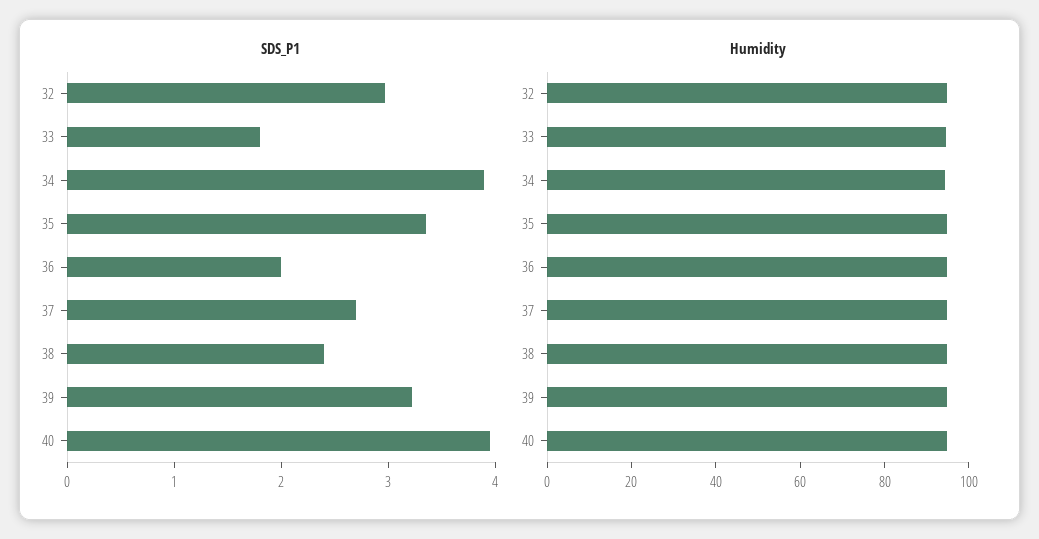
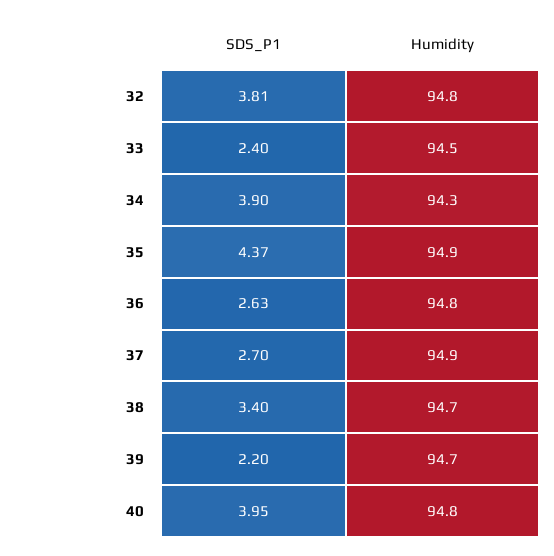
  {
    "SDS_P1": {
-     "32": 3,
+     "32": 3.81,
-     "33": 1.8,
+     "33": 2.4,
      "34": 3.9,
-     "35": 3.4,
+     "35": 4.37,
-     "36": 2,
+     "36": 2.63,
      "37": 2.7,
-     "38": 2.4,
+     "38": 3.4,
-     "39": 3.2,
+     "39": 2.2,
      "40": 3.95
    },
    "Humidity": {
      "32": 94.8,
      "33": 94.5,
      "34": 94.3,
      "35": 94.9,
      "36": 94.8,
      "37": 94.9,
      "38": 94.7,
      "39": 94.7,
      "40": 94.8
    }
  }

